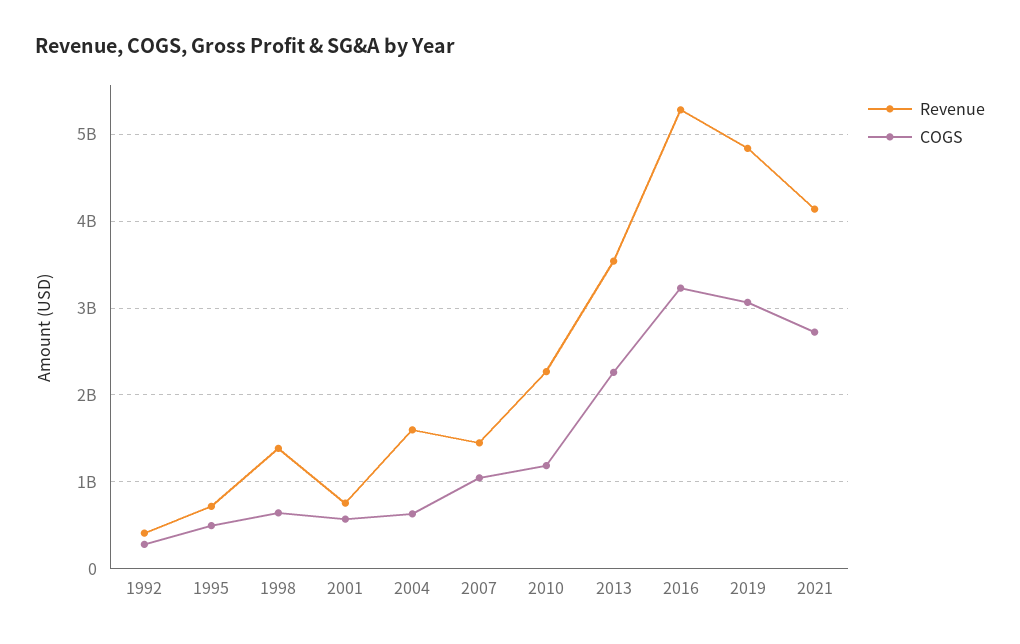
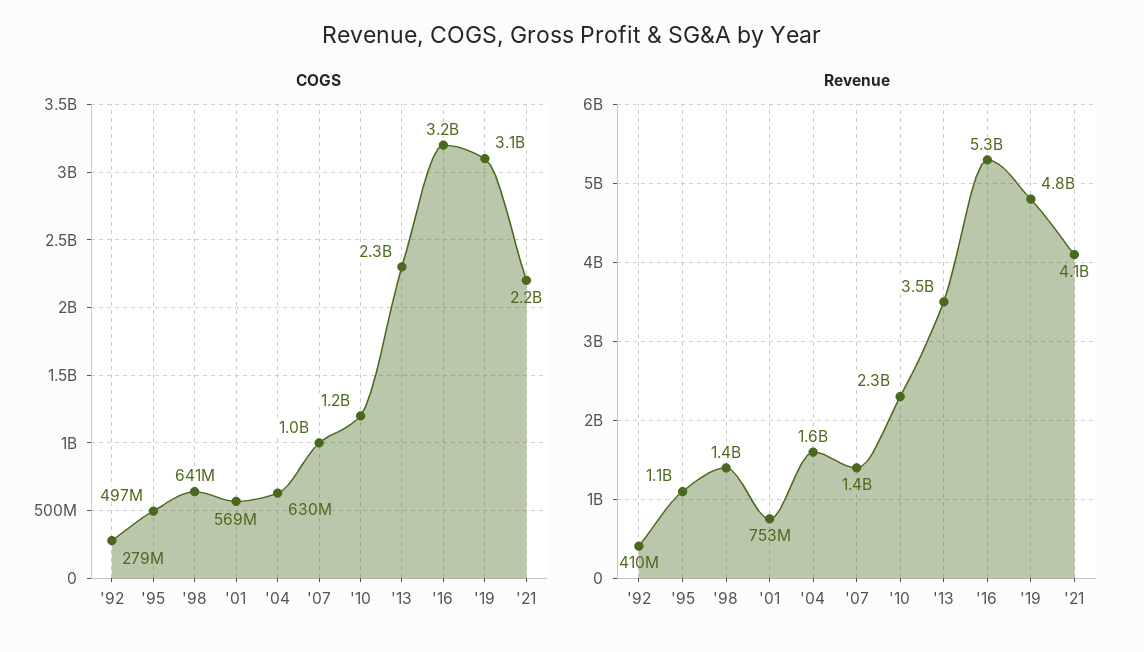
  {
    "Revenue": {
      "1992": 410000000,
-     "1995": 700000000,
+     "1995": 1100000000,
      "1998": 1400000000,
      "2001": 753000000,
      "2004": 1600000000,
      "2007": 1400000000,
      "2010": 2300000000,
      "2013": 3500000000,
      "2016": 5300000000,
      "2019": 4800000000,
      "2021": 4100000000
    },
    "COGS": {
      "1992": 279000000,
      "1995": 497000000,
      "1998": 641000000,
      "2001": 569000000,
      "2004": 630000000,
      "2007": 1000000000,
      "2010": 1200000000,
      "2013": 2300000000,
      "2016": 3200000000,
      "2019": 3100000000,
-     "2021": 2700000000
+     "2021": 2200000000
    }
  }

